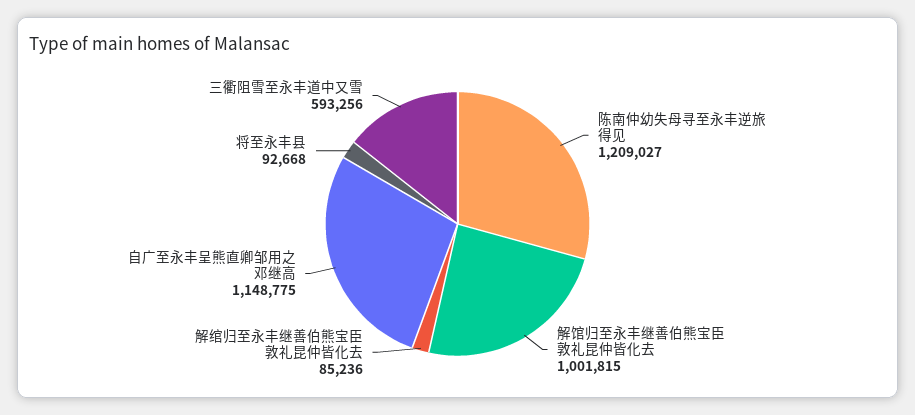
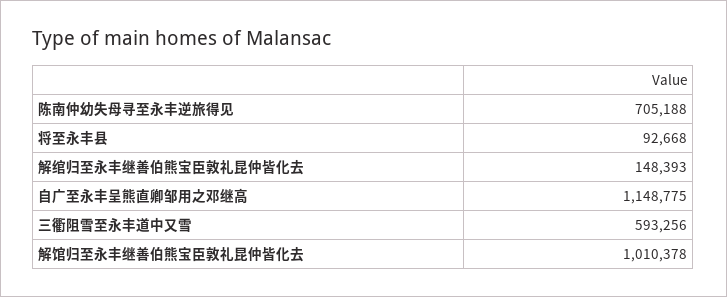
  {
-   "陈南仲幼失母寻至永丰逆旅得见": 1209027,
+   "陈南仲幼失母寻至永丰逆旅得见": 705188,
-   "解馆归至永丰继善伯熊宝臣敦礼昆仲皆化去": 1001815,
+   "解馆归至永丰继善伯熊宝臣敦礼昆仲皆化去": 1010378,
-   "解绾归至永丰继善伯熊宝臣敦礼昆仲皆化去": 85236,
+   "解绾归至永丰继善伯熊宝臣敦礼昆仲皆化去": 148393,
    "自广至永丰呈熊直卿邹用之邓继高": 1148775,
    "将至永丰县": 92668,
    "三衢阻雪至永丰道中又雪": 593256
  }

